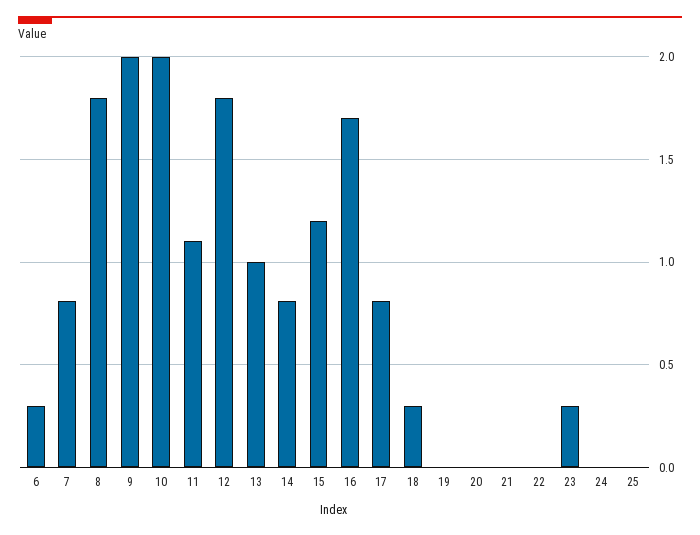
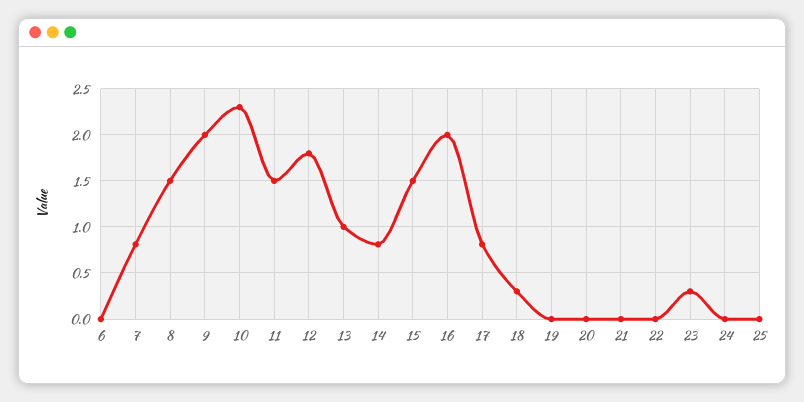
  {
-   "6": 0.3,
+   "6": 0,
    "7": 0.8,
-   "8": 1.8,
+   "8": 1.5,
    "9": 2,
-   "10": 2,
+   "10": 2.3,
-   "11": 1.1,
+   "11": 1.5,
    "12": 1.8,
    "13": 1,
    "14": 0.8,
-   "15": 1.2,
+   "15": 1.5,
-   "16": 1.7,
+   "16": 2,
    "17": 0.8,
    "18": 0.3,
    "19": 0,
    "20": 0,
    "21": 0,
    "22": 0,
    "23": 0.3,
    "24": 0,
    "25": 0
  }

